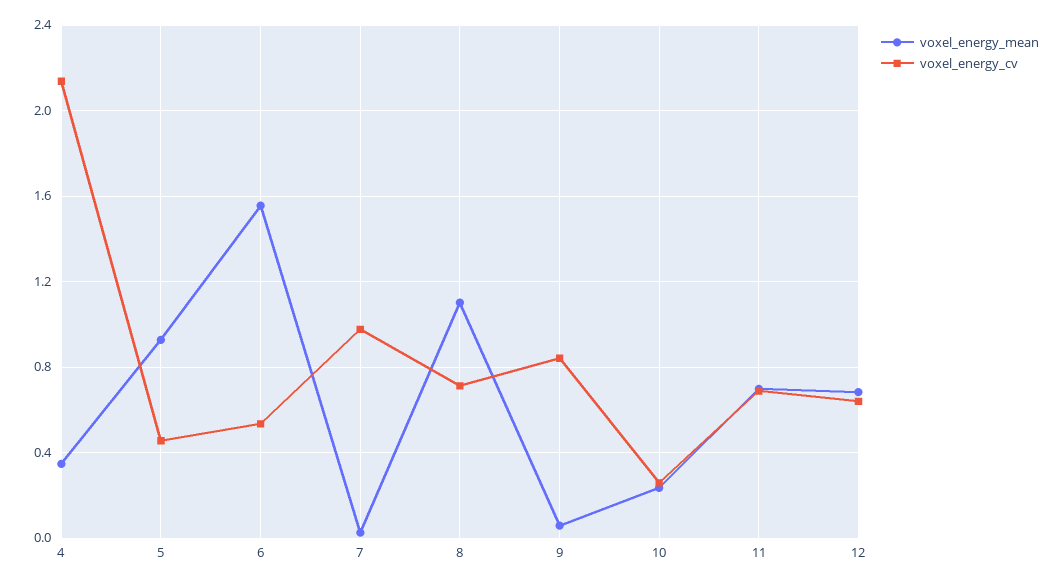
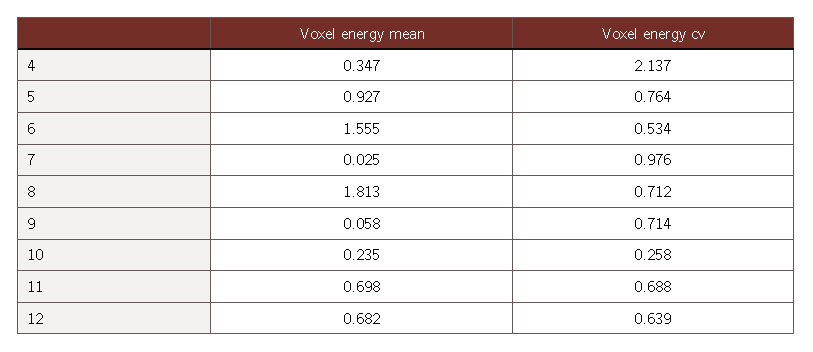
  {
    "voxel_energy_mean": {
      "4": 0.347,
      "5": 0.927,
      "6": 1.555,
      "7": 0.025,
-     "8": 1.1,
+     "8": 1.813,
      "9": 0.058,
      "10": 0.235,
      "11": 0.698,
      "12": 0.682
    },
    "voxel_energy_cv": {
      "4": 2.137,
-     "5": 0.45,
+     "5": 0.764,
      "6": 0.534,
      "7": 0.976,
      "8": 0.712,
-     "9": 0.85,
+     "9": 0.714,
      "10": 0.258,
      "11": 0.688,
      "12": 0.639
    }
  }

